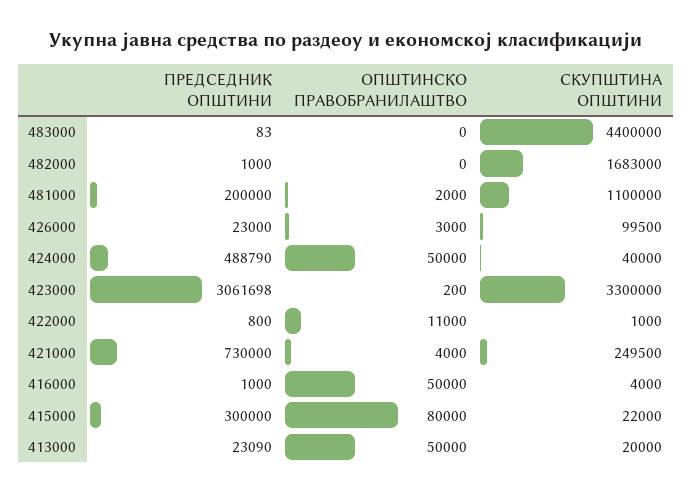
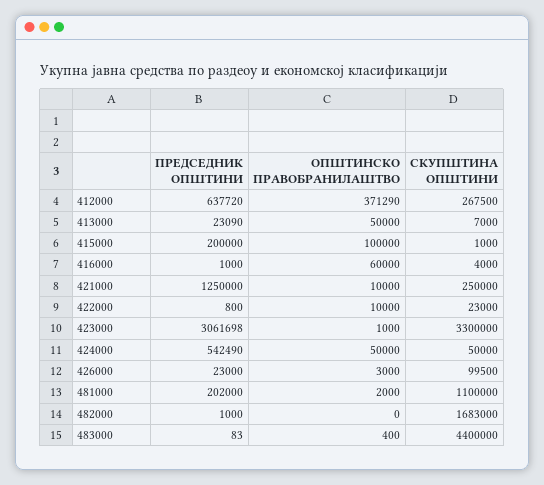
  {
    "ПРЕДСЕДНИК ОПШТИНИ": {
      "483000": 83,
      "482000": 1000,
-     "481000": 200000,
+     "481000": 202000,
      "426000": 23000,
-     "424000": 488790,
+     "424000": 542490,
      "423000": 3061698,
      "422000": 800,
-     "421000": 730000,
+     "421000": 1250000,
      "416000": 1000,
-     "415000": 300000,
+     "415000": 200000,
-     "413000": 23090
+     "413000": 23090,
+     "412000": 637720
    },
    "ОПШТИНСКО ПРАВОБРАНИЛАШТВО": {
-     "483000": 0,
+     "483000": 400,
      "482000": 0,
      "481000": 2000,
      "426000": 3000,
      "424000": 50000,
-     "423000": 200,
+     "423000": 1000,
-     "422000": 11000,
+     "422000": 10000,
-     "421000": 4000,
+     "421000": 10000,
-     "416000": 50000,
+     "416000": 60000,
-     "415000": 80000,
+     "415000": 100000,
-     "413000": 50000
+     "413000": 50000,
+     "412000": 371290
    },
    "СКУПШТИНА ОПШТИНИ": {
      "483000": 4400000,
      "482000": 1683000,
      "481000": 1100000,
      "426000": 99500,
-     "424000": 40000,
+     "424000": 50000,
      "423000": 3300000,
-     "422000": 1000,
+     "422000": 23000,
-     "421000": 249500,
+     "421000": 250000,
      "416000": 4000,
-     "415000": 22000,
+     "415000": 1000,
-     "413000": 20000
+     "413000": 7000,
+     "412000": 267500
    }
  }

